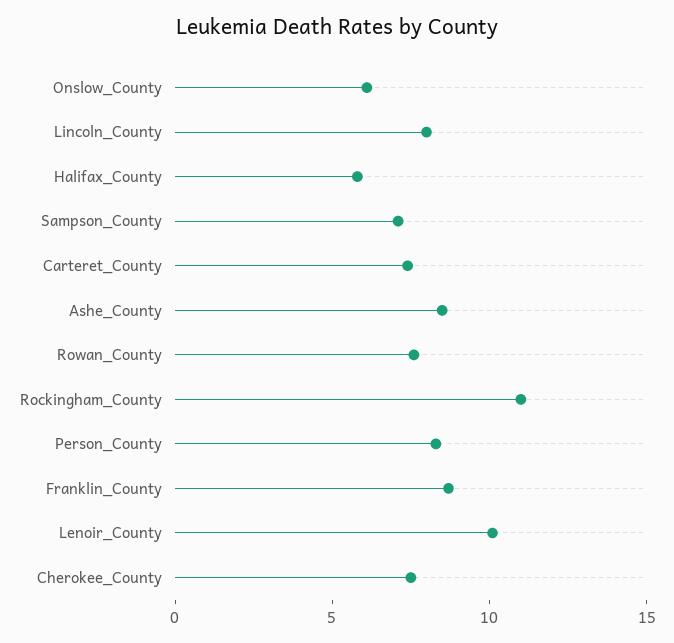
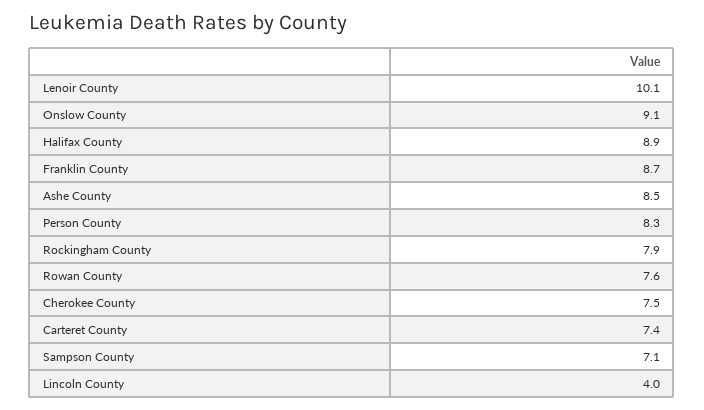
  {
-   "Onslow_County": 6,
+   "Onslow_County": 9.1,
-   "Lincoln_County": 8,
+   "Lincoln_County": 4,
-   "Halifax_County": 6,
+   "Halifax_County": 8.9,
    "Sampson_County": 7.1,
    "Carteret_County": 7.4,
    "Ashe_County": 8.5,
    "Rowan_County": 7.6,
-   "Rockingham_County": 11,
+   "Rockingham_County": 7.9,
    "Person_County": 8.3,
    "Franklin_County": 8.7,
    "Lenoir_County": 10.1,
    "Cherokee_County": 7.5
  }

